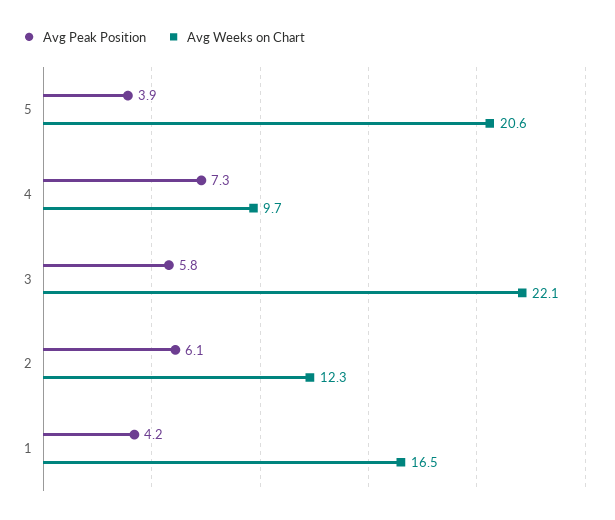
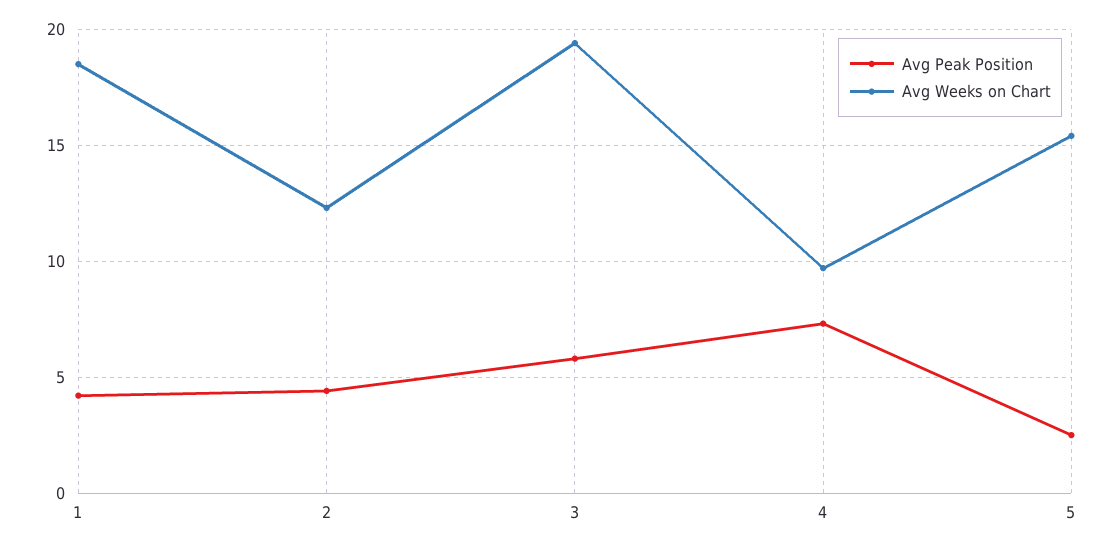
  {
    "Avg Peak Position": {
-     "5": 3.9,
+     "5": 2.5,
      "4": 7.3,
      "3": 5.8,
-     "2": 6.1,
+     "2": 4.5,
      "1": 4.2
    },
    "Avg Weeks on Chart": {
-     "5": 20.6,
+     "5": 15.5,
      "4": 9.7,
-     "3": 22.1,
+     "3": 19.5,
      "2": 12.3,
-     "1": 16.5
+     "1": 18.5
    }
  }

